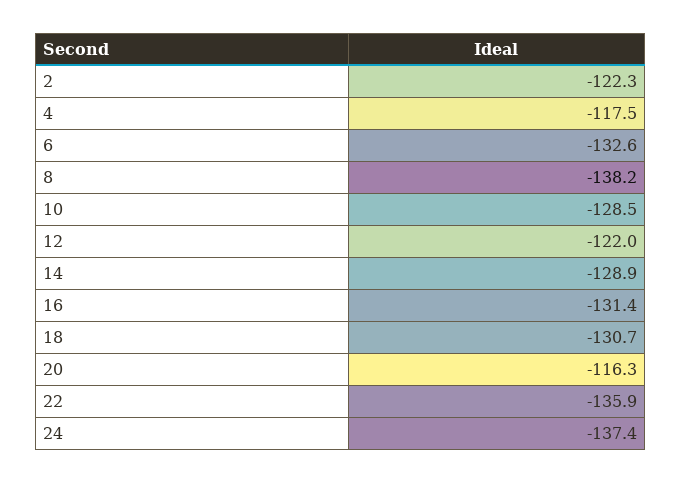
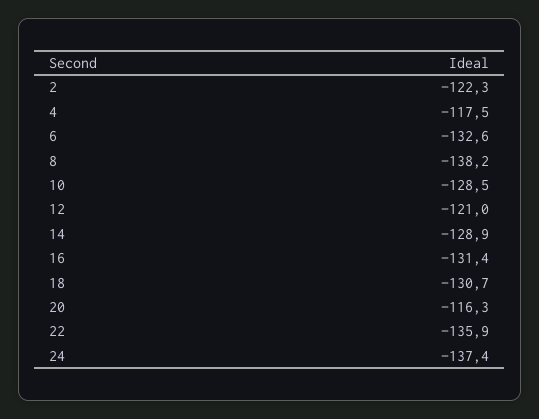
  {
    "2": -122.3,
    "4": -117.5,
    "6": -132.6,
    "8": -138.2,
    "10": -128.5,
-   "12": -122,
+   "12": -121,
    "14": -128.9,
    "16": -131.4,
    "18": -130.7,
    "20": -116.3,
    "22": -135.9,
    "24": -137.4
  }

